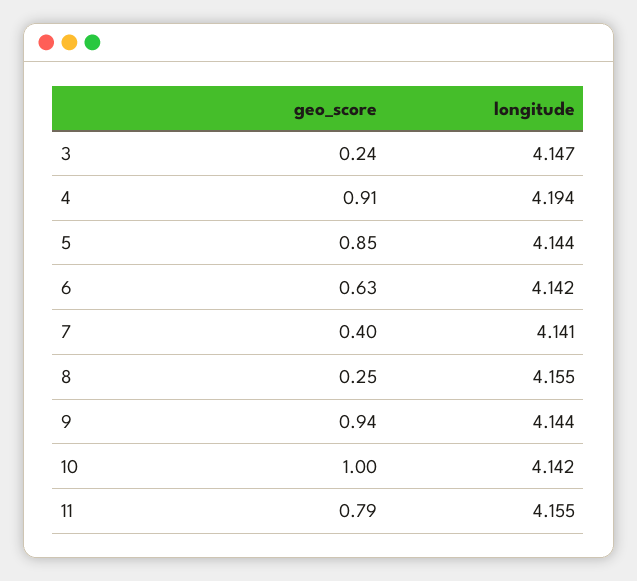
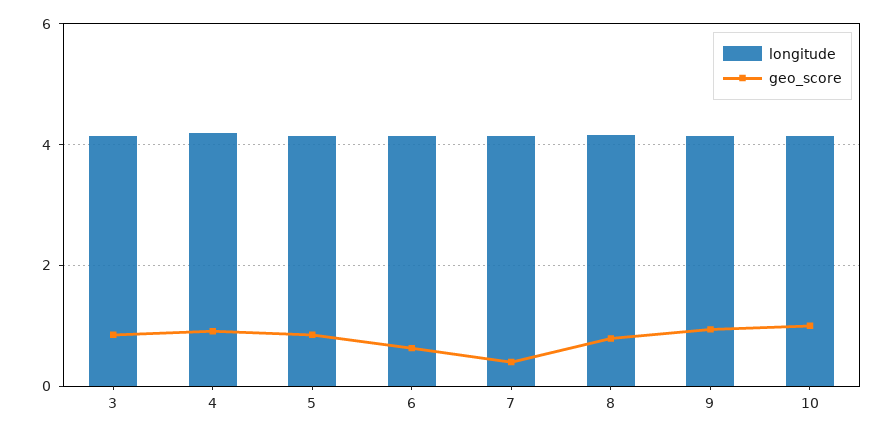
  {
    "geo_score": {
-     "3": 0.24,
+     "3": 0.8,
      "4": 0.91,
      "5": 0.85,
      "6": 0.63,
      "7": 0.4,
-     "8": 0.25,
+     "8": 0.8,
      "9": 0.94,
-     "10": 1,
+     "10": 1
-     "11": 0.79
    },
    "longitude": {
      "3": 4.147,
      "4": 4.194,
      "5": 4.144,
      "6": 4.142,
      "7": 4.141,
      "8": 4.155,
      "9": 4.144,
-     "10": 4.142,
+     "10": 4.142
-     "11": 4.155
    }
  }

